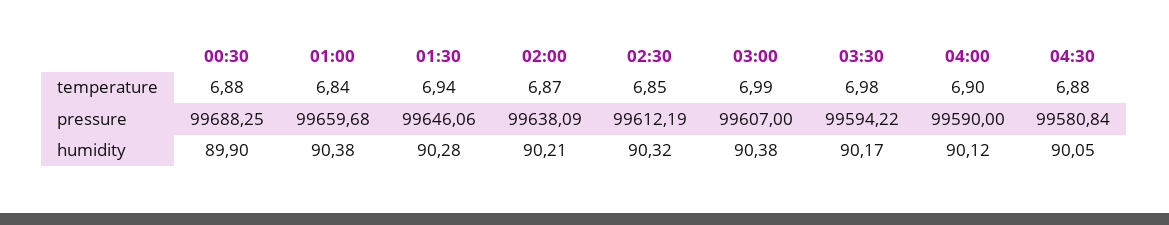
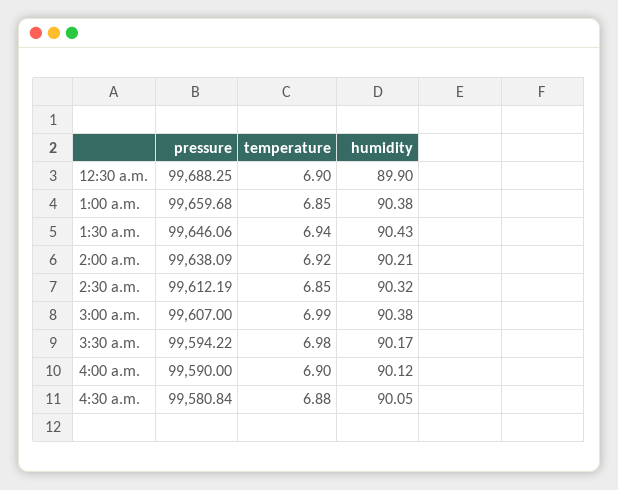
  {
    "00:30": {
-     "temperature": 6.88,
+     "temperature": 6.9,
      "pressure": 99688.25,
      "humidity": 89.9
    },
    "01:00": {
-     "temperature": 6.84,
+     "temperature": 6.85,
      "pressure": 99659.68,
      "humidity": 90.38
    },
    "01:30": {
      "temperature": 6.94,
      "pressure": 99646.06,
-     "humidity": 90.28
+     "humidity": 90.43
    },
    "02:00": {
-     "temperature": 6.87,
+     "temperature": 6.92,
      "pressure": 99638.09,
      "humidity": 90.21
    },
    "02:30": {
      "temperature": 6.85,
      "pressure": 99612.19,
      "humidity": 90.32
    },
    "03:00": {
      "temperature": 6.99,
      "pressure": 99607,
      "humidity": 90.38
    },
    "03:30": {
      "temperature": 6.98,
      "pressure": 99594.22,
      "humidity": 90.17
    },
    "04:00": {
      "temperature": 6.9,
      "pressure": 99590,
      "humidity": 90.12
    },
    "04:30": {
      "temperature": 6.88,
      "pressure": 99580.84,
      "humidity": 90.05
    }
  }

